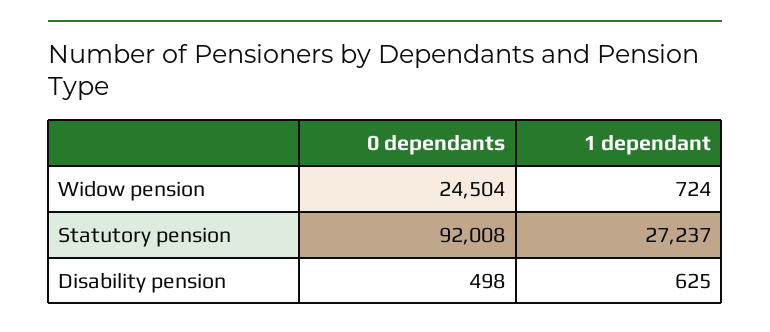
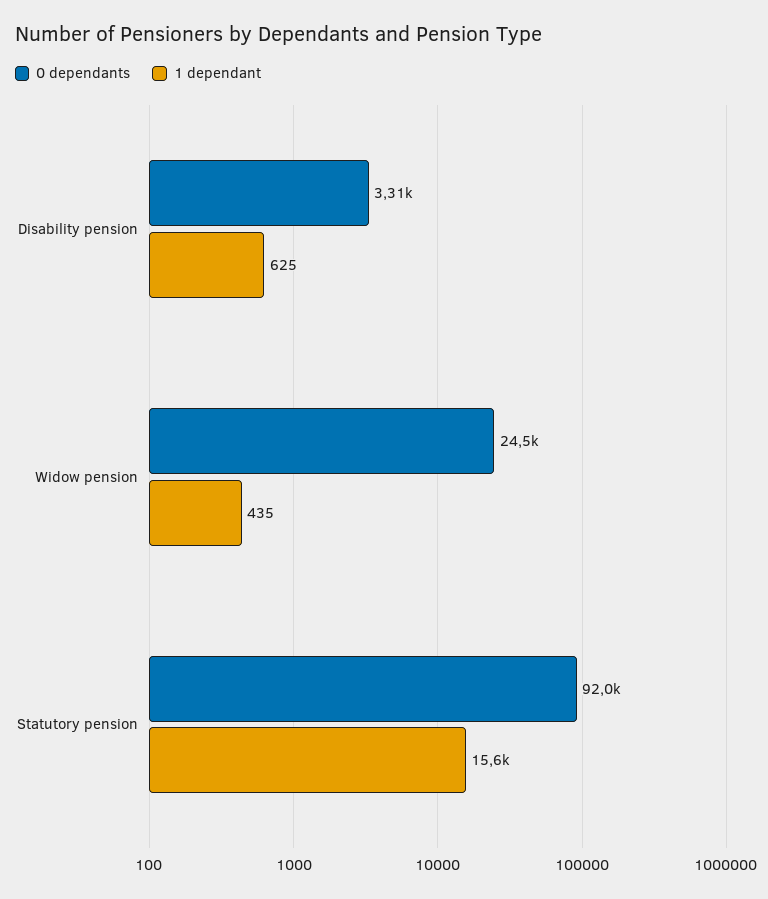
  {
    "0 dependants": {
      "Widow pension": 24504,
      "Statutory pension": 92008,
-     "Disability pension": 498
+     "Disability pension": 3310
    },
    "1 dependant": {
-     "Widow pension": 724,
+     "Widow pension": 435,
-     "Statutory pension": 27237,
+     "Statutory pension": 15600,
      "Disability pension": 625
    }
  }

